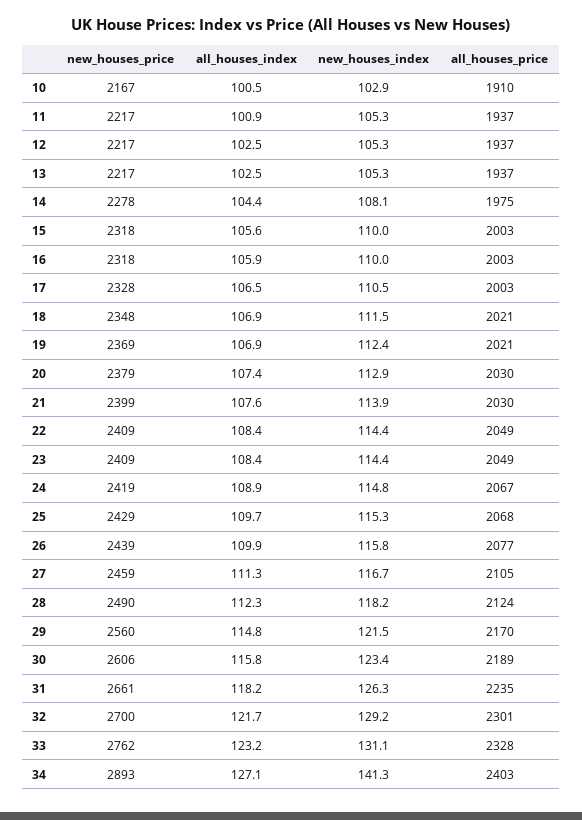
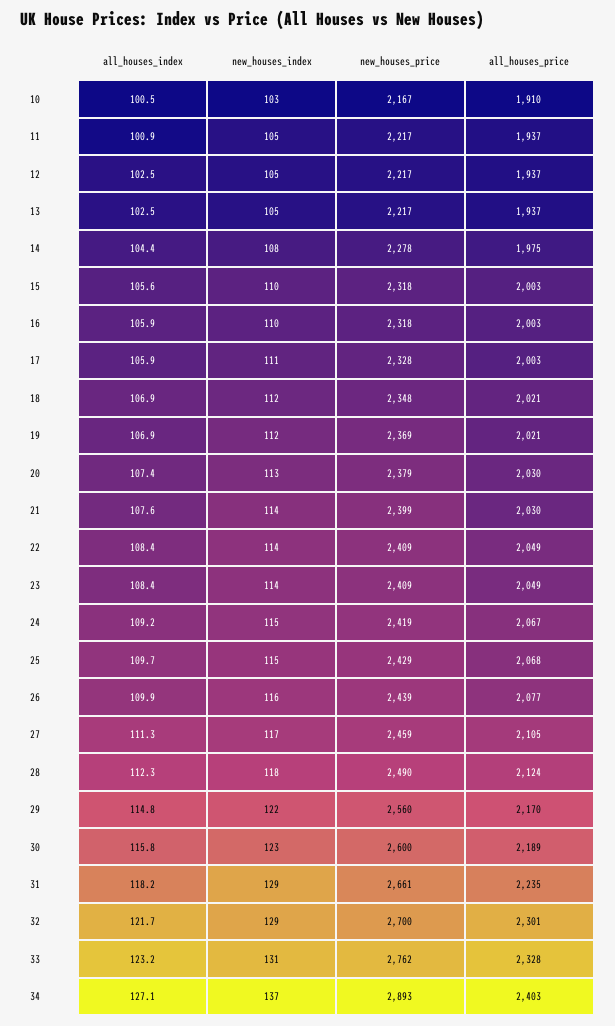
  {
    "new_houses_price": {
      "10": 2167,
      "11": 2217,
      "12": 2217,
      "13": 2217,
      "14": 2278,
      "15": 2318,
      "16": 2318,
      "17": 2328,
      "18": 2348,
      "19": 2369,
      "20": 2379,
      "21": 2399,
      "22": 2409,
      "23": 2409,
      "24": 2419,
      "25": 2429,
      "26": 2439,
      "27": 2459,
      "28": 2490,
      "29": 2560,
-     "30": 2606,
+     "30": 2600,
      "31": 2661,
      "32": 2700,
      "33": 2762,
      "34": 2893
    },
    "all_houses_index": {
      "10": 100.5,
      "11": 100.9,
      "12": 102.5,
      "13": 102.5,
      "14": 104.4,
      "15": 105.6,
      "16": 105.9,
-     "17": 106.5,
+     "17": 105.9,
      "18": 106.9,
      "19": 106.9,
      "20": 107.4,
      "21": 107.6,
      "22": 108.4,
      "23": 108.4,
-     "24": 108.9,
+     "24": 109.2,
      "25": 109.7,
      "26": 109.9,
      "27": 111.3,
      "28": 112.3,
      "29": 114.8,
      "30": 115.8,
      "31": 118.2,
      "32": 121.7,
      "33": 123.2,
      "34": 127.1
    },
    "new_houses_index": {
      "10": 102.9,
      "11": 105.3,
      "12": 105.3,
      "13": 105.3,
      "14": 108.1,
      "15": 110,
      "16": 110,
      "17": 110.5,
      "18": 111.5,
      "19": 112.4,
      "20": 112.9,
      "21": 113.9,
      "22": 114.4,
      "23": 114.4,
      "24": 114.8,
      "25": 115.3,
      "26": 115.8,
      "27": 116.7,
      "28": 118.2,
      "29": 121.5,
      "30": 123.4,
-     "31": 126.3,
+     "31": 129,
      "32": 129.2,
      "33": 131.1,
-     "34": 141.3
+     "34": 137
    },
    "all_houses_price": {
      "10": 1910,
      "11": 1937,
      "12": 1937,
      "13": 1937,
      "14": 1975,
      "15": 2003,
      "16": 2003,
      "17": 2003,
      "18": 2021,
      "19": 2021,
      "20": 2030,
      "21": 2030,
      "22": 2049,
      "23": 2049,
      "24": 2067,
      "25": 2068,
      "26": 2077,
      "27": 2105,
      "28": 2124,
      "29": 2170,
      "30": 2189,
      "31": 2235,
      "32": 2301,
      "33": 2328,
      "34": 2403
    }
  }

